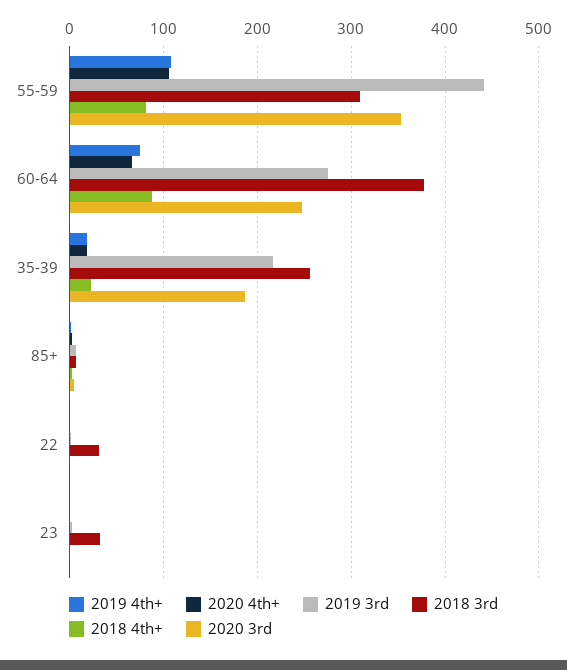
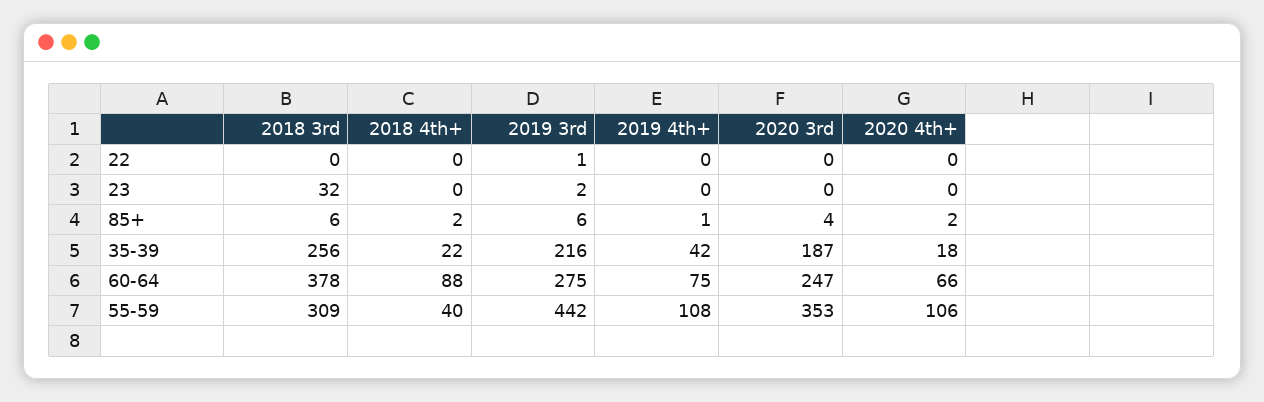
  {
    "2019 4th+": {
      "55-59": 108,
      "60-64": 75,
-     "35-39": 20,
+     "35-39": 42,
      "85+": 1,
      "22": 0,
      "23": 0
    },
    "2020 4th+": {
      "55-59": 106,
      "60-64": 66,
      "35-39": 18,
      "85+": 2,
      "22": 0,
      "23": 0
    },
    "2019 3rd": {
      "55-59": 442,
      "60-64": 275,
      "35-39": 216,
      "85+": 6,
      "22": 1,
      "23": 2
    },
    "2018 3rd": {
      "55-59": 309,
      "60-64": 378,
      "35-39": 256,
      "85+": 6,
-     "22": 30,
+     "22": 0,
      "23": 32
    },
    "2018 4th+": {
-     "55-59": 80,
+     "55-59": 40,
      "60-64": 88,
      "35-39": 22,
      "85+": 2,
      "22": 0,
      "23": 0
    },
    "2020 3rd": {
      "55-59": 353,
      "60-64": 247,
      "35-39": 187,
      "85+": 4,
      "22": 0,
      "23": 0
    }
  }

